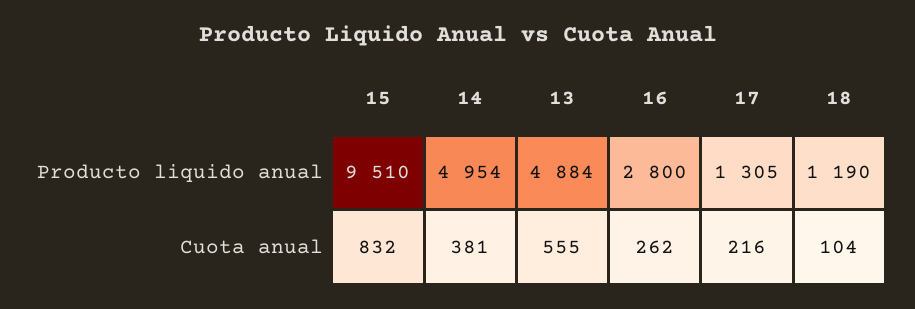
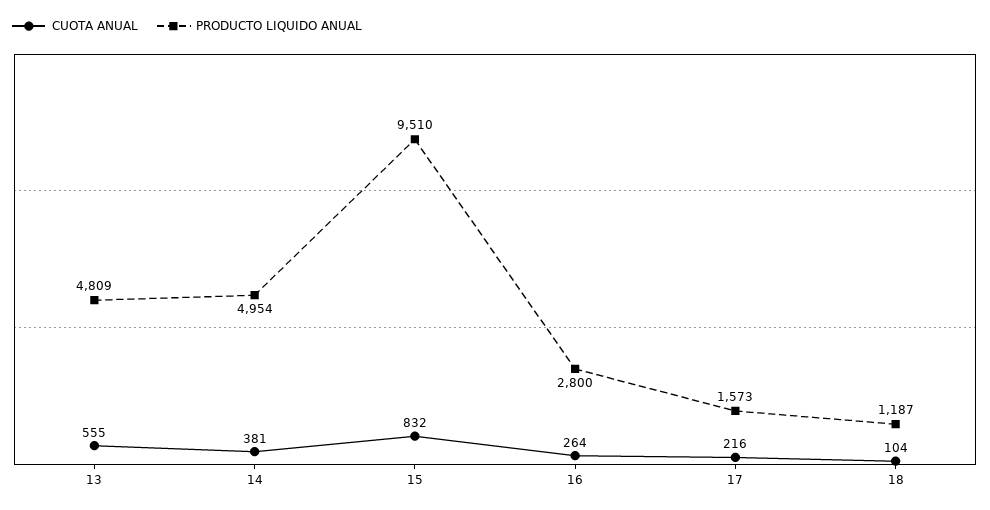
  {
    "Producto liquido anual": {
      "15": 9510,
      "14": 4954,
-     "13": 4884,
+     "13": 4809,
      "16": 2800,
-     "17": 1305,
+     "17": 1573,
-     "18": 1190
+     "18": 1187
    },
    "Cuota anual": {
      "15": 832,
      "14": 381,
      "13": 555,
-     "16": 262,
+     "16": 264,
      "17": 216,
      "18": 104
    }
  }

